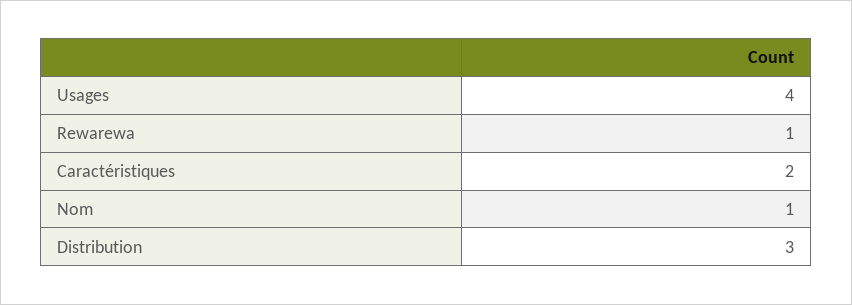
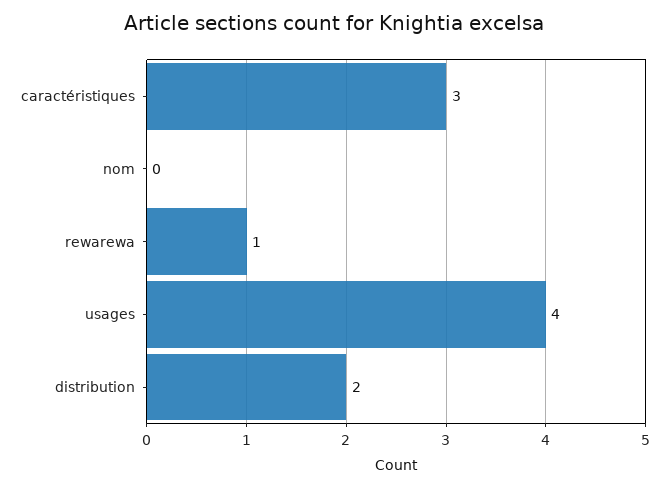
  {
    "Usages": 4,
    "Rewarewa": 1,
-   "Caractéristiques": 2,
+   "Caractéristiques": 3,
-   "Nom": 1,
+   "Nom": 0,
-   "Distribution": 3
+   "Distribution": 2
  }

